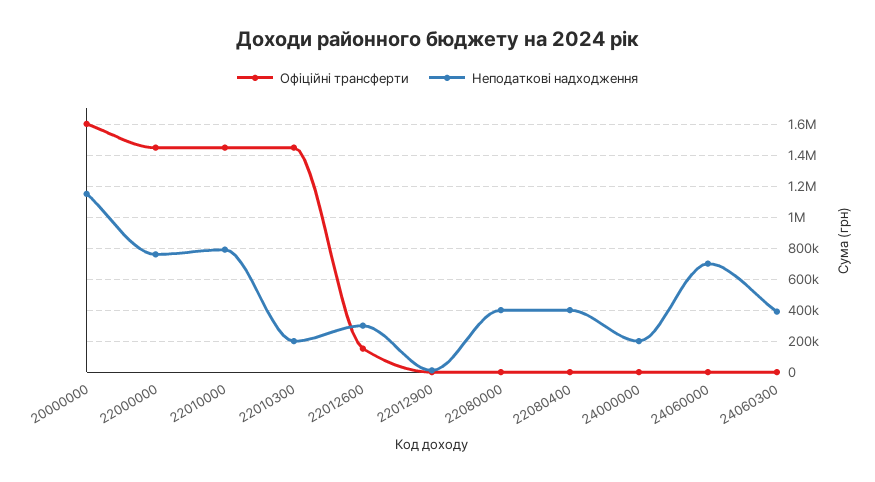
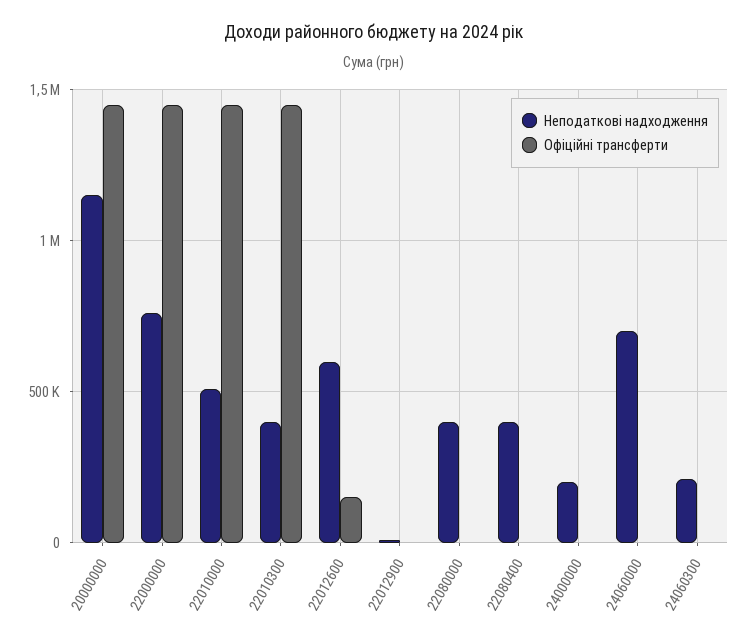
  {
    "Офіційні трансферти": {
-     "20000000": 1600000,
+     "20000000": 1450000,
      "22000000": 1450000,
      "22010000": 1450000,
      "22010300": 1450000,
      "22012600": 150000,
      "22012900": 0,
      "22080000": 0,
      "22080400": 0,
      "24000000": 0,
      "24060000": 0,
      "24060300": 0
    },
    "Неподаткові надходження": {
      "20000000": 1150000,
      "22000000": 750000,
-     "22010000": 800000,
+     "22010000": 500000,
-     "22010300": 200000,
+     "22010300": 400000,
-     "22012600": 300000,
+     "22012600": 600000,
      "22012900": 0,
      "22080000": 400000,
      "22080400": 400000,
      "24000000": 200000,
      "24060000": 700000,
-     "24060300": 400000
+     "24060300": 200000
    }
  }

